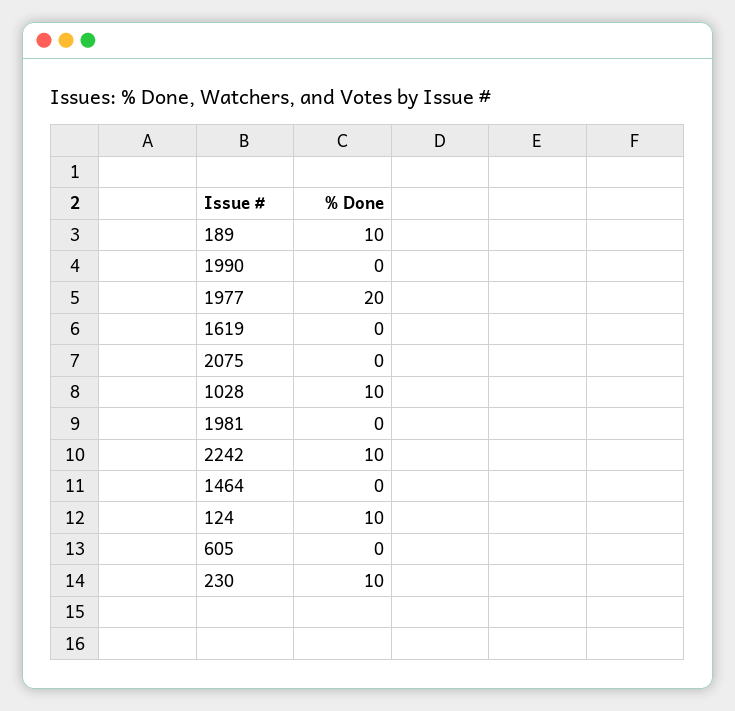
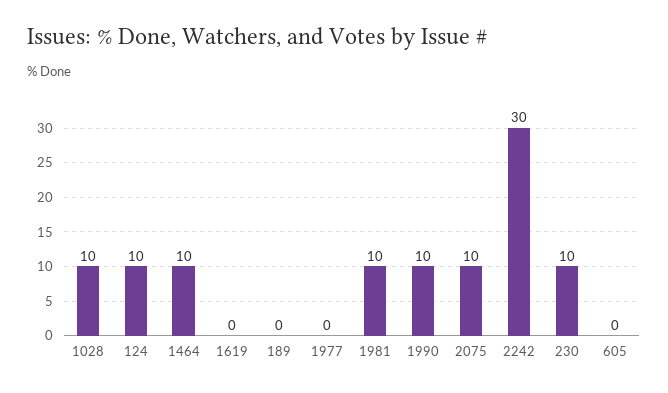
  {
-   "189": 10,
+   "189": 0,
-   "1990": 0,
+   "1990": 10,
-   "1977": 20,
+   "1977": 0,
    "1619": 0,
-   "2075": 0,
+   "2075": 10,
    "1028": 10,
-   "1981": 0,
+   "1981": 10,
-   "2242": 10,
+   "2242": 30,
-   "1464": 0,
+   "1464": 10,
    "124": 10,
    "605": 0,
    "230": 10
  }

